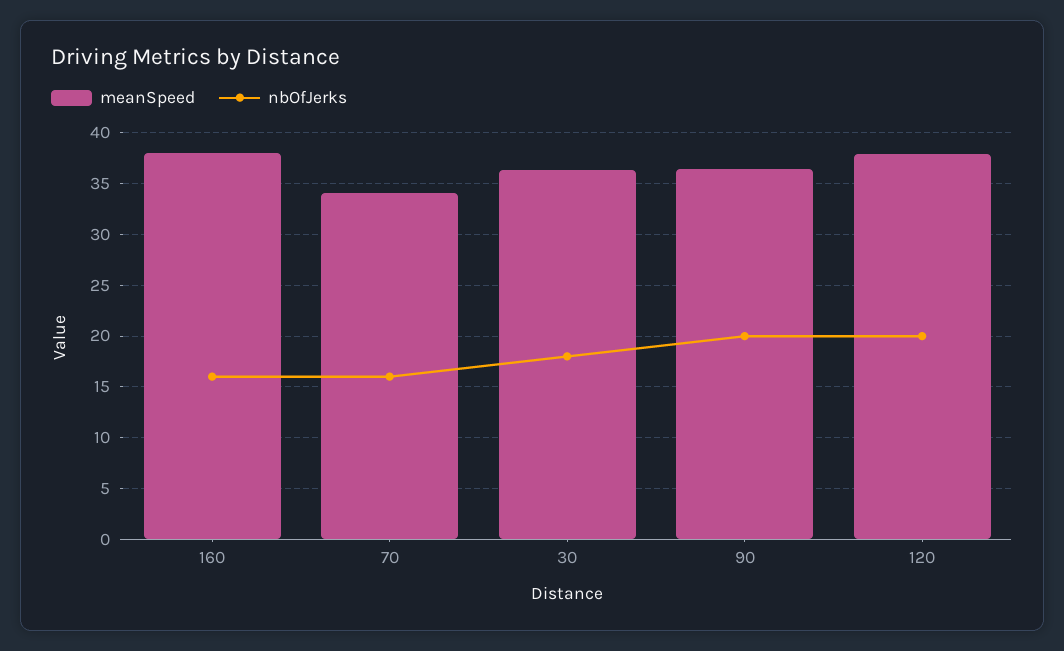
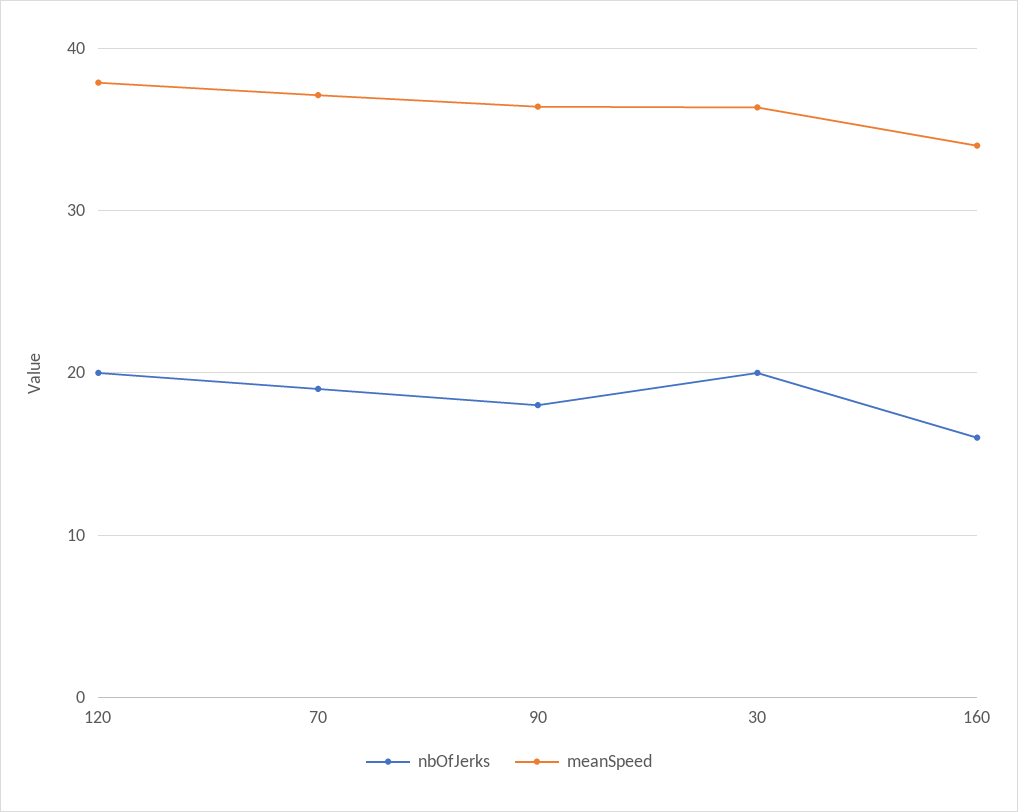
  {
    "meanSpeed": {
-     "160": 38,
+     "160": 34,
-     "70": 34,
+     "70": 37,
      "30": 36,
      "90": 36,
      "120": 38
    },
    "nbOfJerks": {
      "160": 16,
-     "70": 16,
+     "70": 19,
-     "30": 18,
+     "30": 20,
-     "90": 20,
+     "90": 18,
      "120": 20
    }
  }

